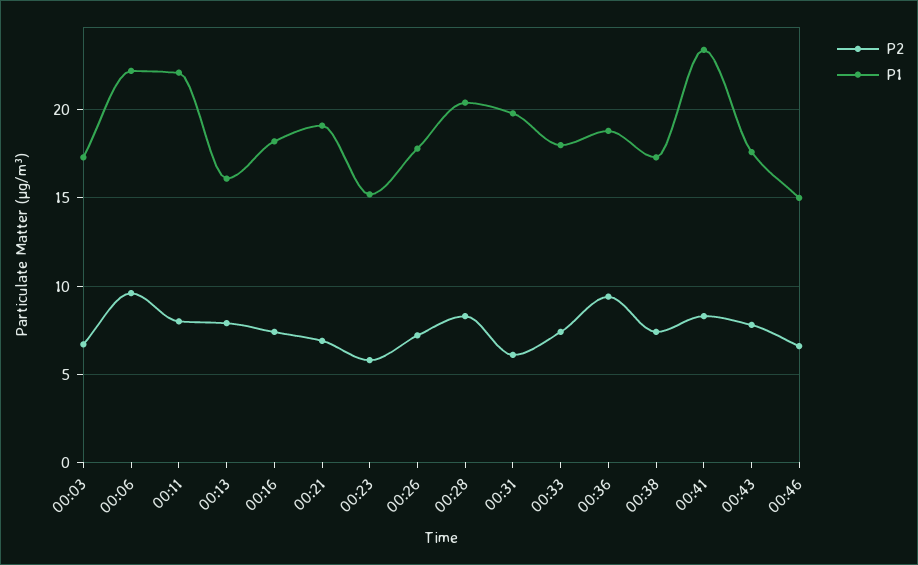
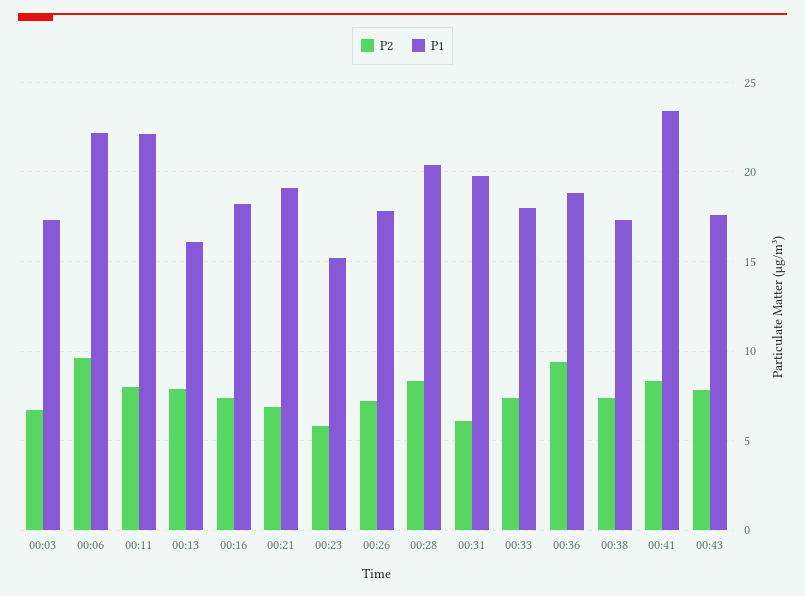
  {
    "P2": {
      "00:03": 6.5,
      "00:06": 9.5,
      "00:11": 8,
      "00:13": 8,
      "00:16": 7.5,
      "00:21": 7,
      "00:23": 6,
      "00:26": 7,
      "00:28": 8.5,
      "00:31": 6,
      "00:33": 7.5,
      "00:36": 9.5,
      "00:38": 7.5,
      "00:41": 8.5,
-     "00:43": 8,
+     "00:43": 8
-     "00:46": 6.5
    },
    "P1": {
      "00:03": 17.5,
      "00:06": 22,
      "00:11": 22,
      "00:13": 16,
      "00:16": 18,
      "00:21": 19,
      "00:23": 15,
      "00:26": 18,
      "00:28": 20.5,
      "00:31": 20,
      "00:33": 18,
      "00:36": 19,
      "00:38": 17.5,
      "00:41": 23.5,
-     "00:43": 17.5,
+     "00:43": 17.5
-     "00:46": 15
    }
  }

